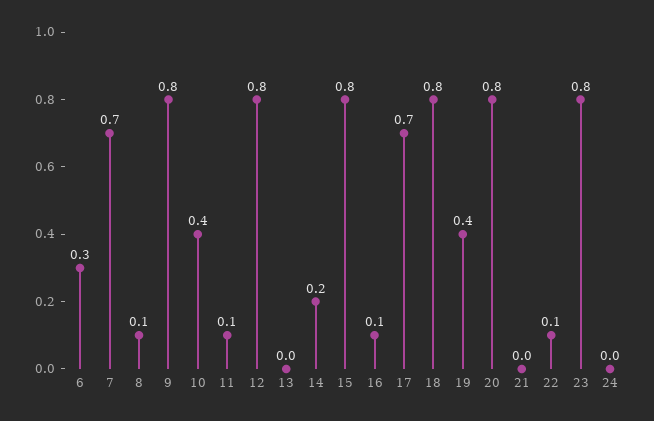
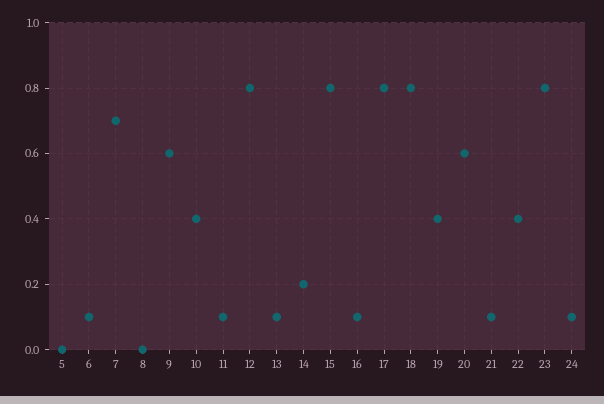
  {
-   "6": 0.3,
+   "6": 0.1,
    "7": 0.7,
-   "8": 0.1,
+   "8": 0,
-   "9": 0.8,
+   "9": 0.6,
    "10": 0.4,
    "11": 0.1,
    "12": 0.8,
-   "13": 0,
+   "13": 0.1,
    "14": 0.2,
    "15": 0.8,
    "16": 0.1,
-   "17": 0.7,
+   "17": 0.8,
    "18": 0.8,
    "19": 0.4,
-   "20": 0.8,
+   "20": 0.6,
-   "21": 0,
+   "21": 0.1,
-   "22": 0.1,
+   "22": 0.4,
    "23": 0.8,
-   "24": 0
+   "24": 0.1,
+   "5": 0
  }

